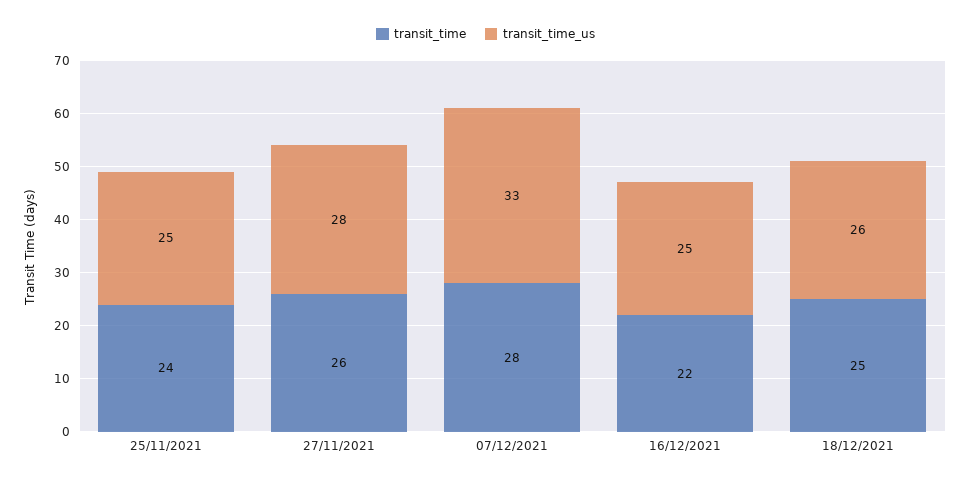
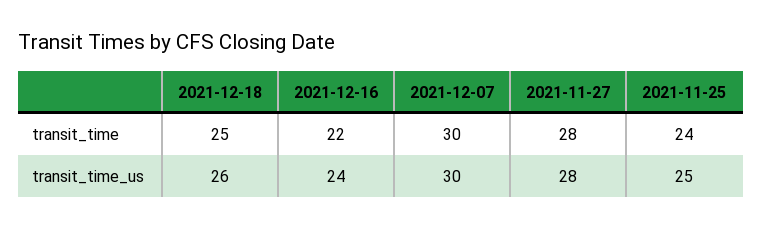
  {
    "transit_time": {
      "25/11/2021": 24,
-     "27/11/2021": 26,
+     "27/11/2021": 28,
-     "07/12/2021": 28,
+     "07/12/2021": 30,
      "16/12/2021": 22,
      "18/12/2021": 25
    },
    "transit_time_us": {
      "25/11/2021": 25,
      "27/11/2021": 28,
-     "07/12/2021": 33,
+     "07/12/2021": 30,
-     "16/12/2021": 25,
+     "16/12/2021": 24,
      "18/12/2021": 26
    }
  }

